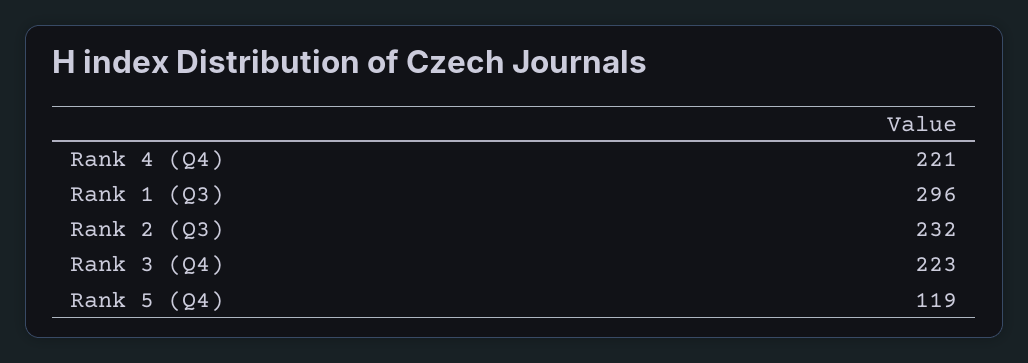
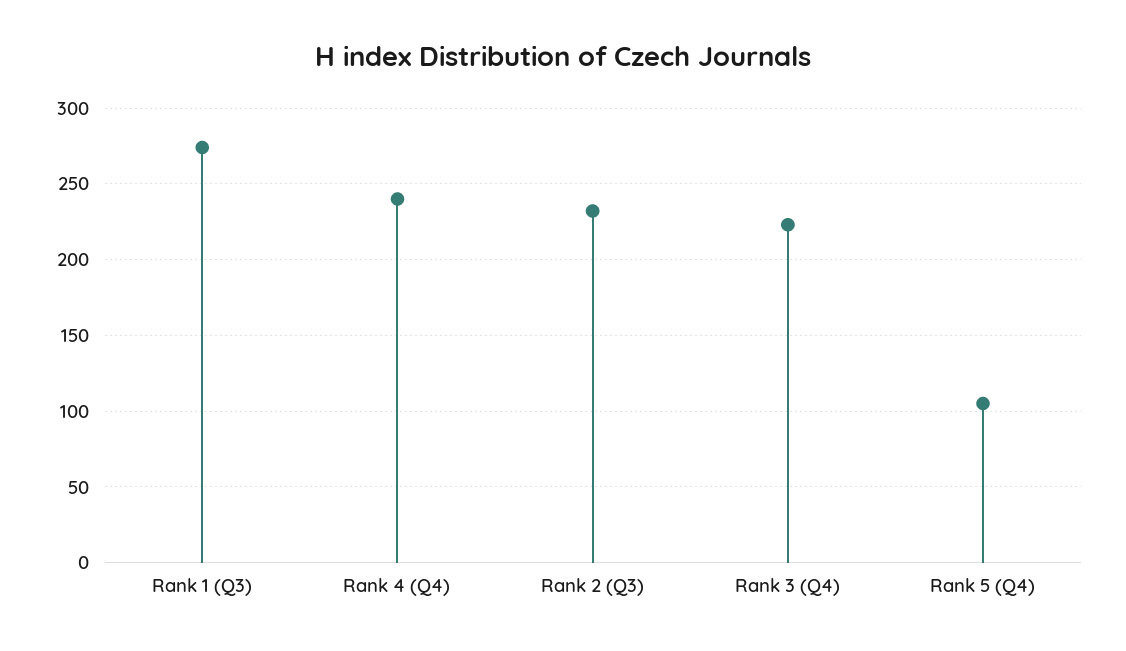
  {
-   "Rank 4 (Q4)": 221,
+   "Rank 4 (Q4)": 240,
-   "Rank 1 (Q3)": 296,
+   "Rank 1 (Q3)": 275,
    "Rank 2 (Q3)": 232,
    "Rank 3 (Q4)": 223,
-   "Rank 5 (Q4)": 119
+   "Rank 5 (Q4)": 105
  }

